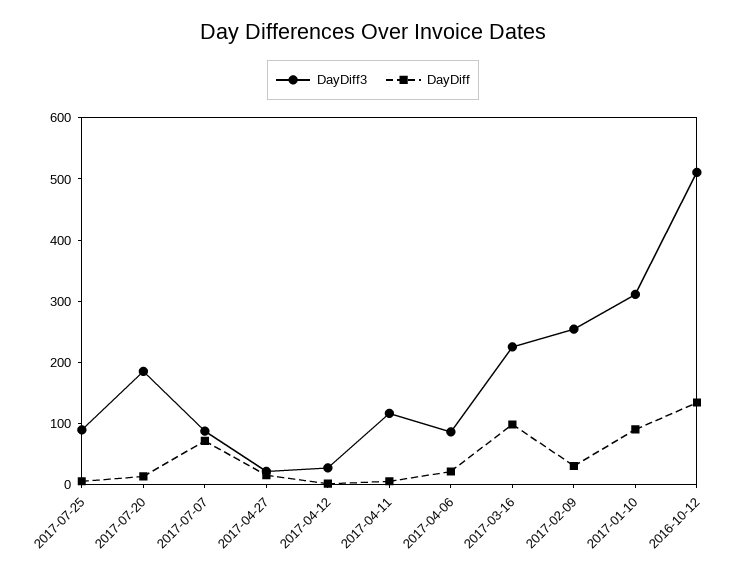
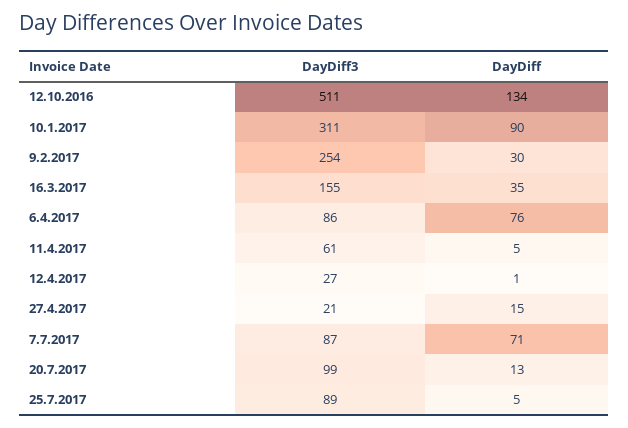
  {
    "DayDiff3": {
      "2017-07-25": 89,
-     "2017-07-20": 180,
+     "2017-07-20": 99,
      "2017-07-07": 87,
      "2017-04-27": 21,
      "2017-04-12": 27,
-     "2017-04-11": 120,
+     "2017-04-11": 61,
      "2017-04-06": 86,
-     "2017-03-16": 220,
+     "2017-03-16": 155,
      "2017-02-09": 254,
      "2017-01-10": 311,
      "2016-10-12": 511
    },
    "DayDiff": {
      "2017-07-25": 5,
      "2017-07-20": 13,
      "2017-07-07": 71,
      "2017-04-27": 15,
      "2017-04-12": 1,
      "2017-04-11": 5,
-     "2017-04-06": 20,
+     "2017-04-06": 76,
-     "2017-03-16": 100,
+     "2017-03-16": 35,
      "2017-02-09": 30,
      "2017-01-10": 90,
      "2016-10-12": 134
    }
  }

